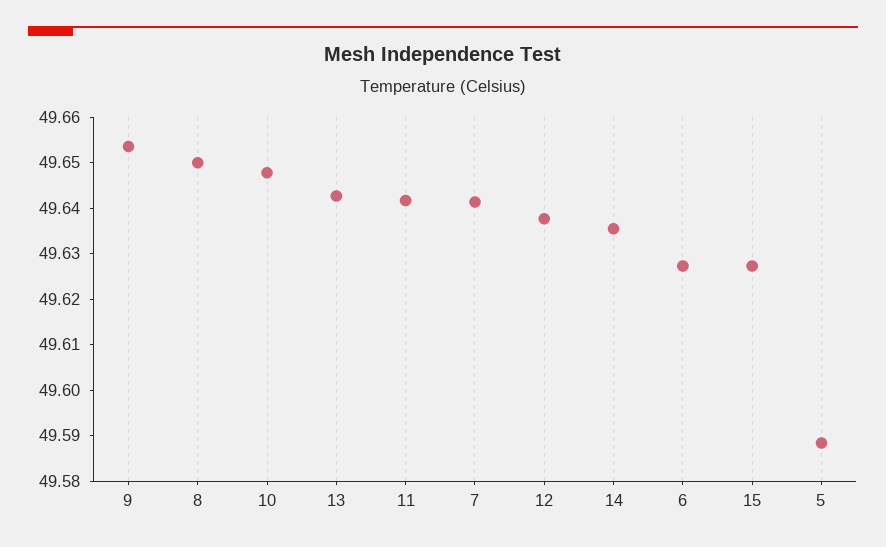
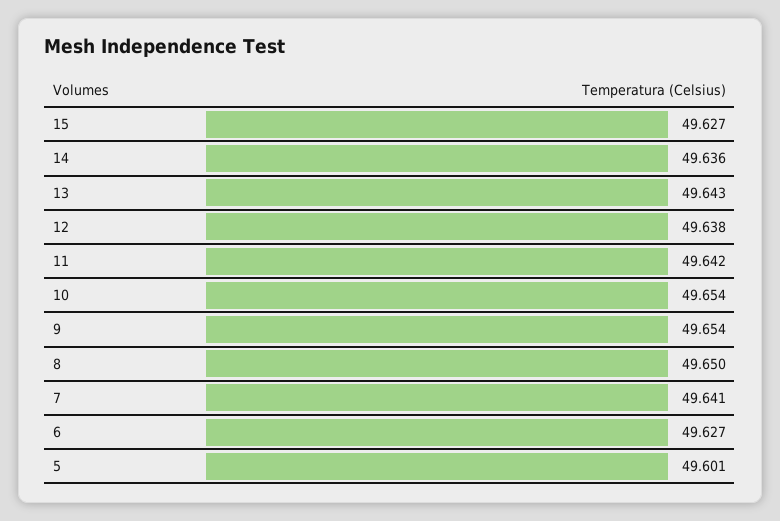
  {
    "9": 49.654,
    "8": 49.65,
-   "10": 49.648,
+   "10": 49.654,
    "13": 49.643,
    "11": 49.642,
    "7": 49.641,
    "12": 49.638,
    "14": 49.636,
    "6": 49.627,
    "15": 49.627,
-   "5": 49.588
+   "5": 49.601
  }

